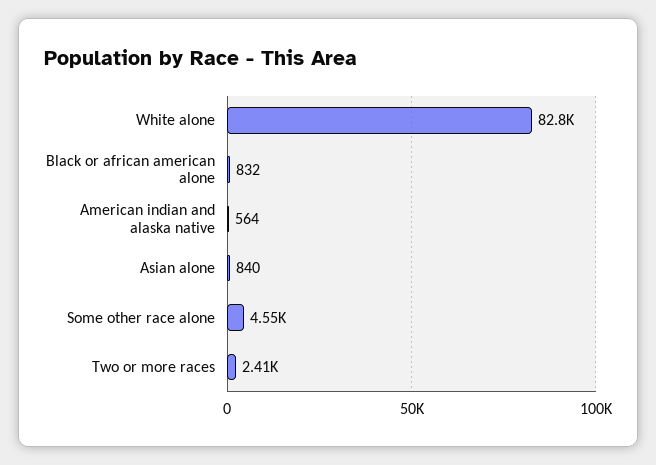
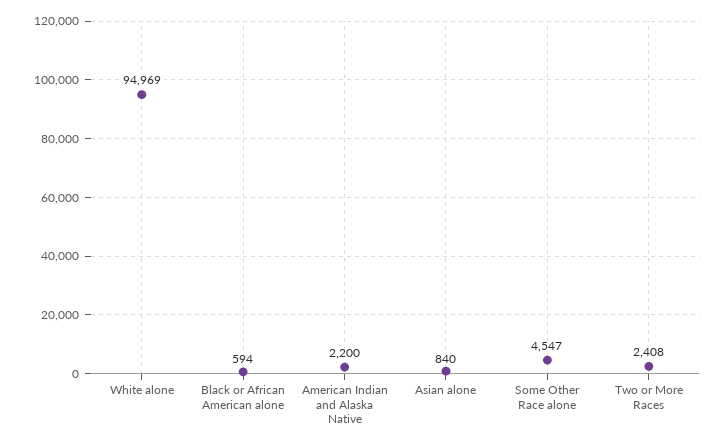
  {
-   "White alone": 82800,
+   "White alone": 94969,
-   "Black or african american alone": 832,
+   "Black or african american alone": 594,
-   "American indian and alaska native": 564,
+   "American indian and alaska native": 2200,
    "Asian alone": 840,
    "Some other race alone": 4547,
    "Two or more races": 2408
  }

